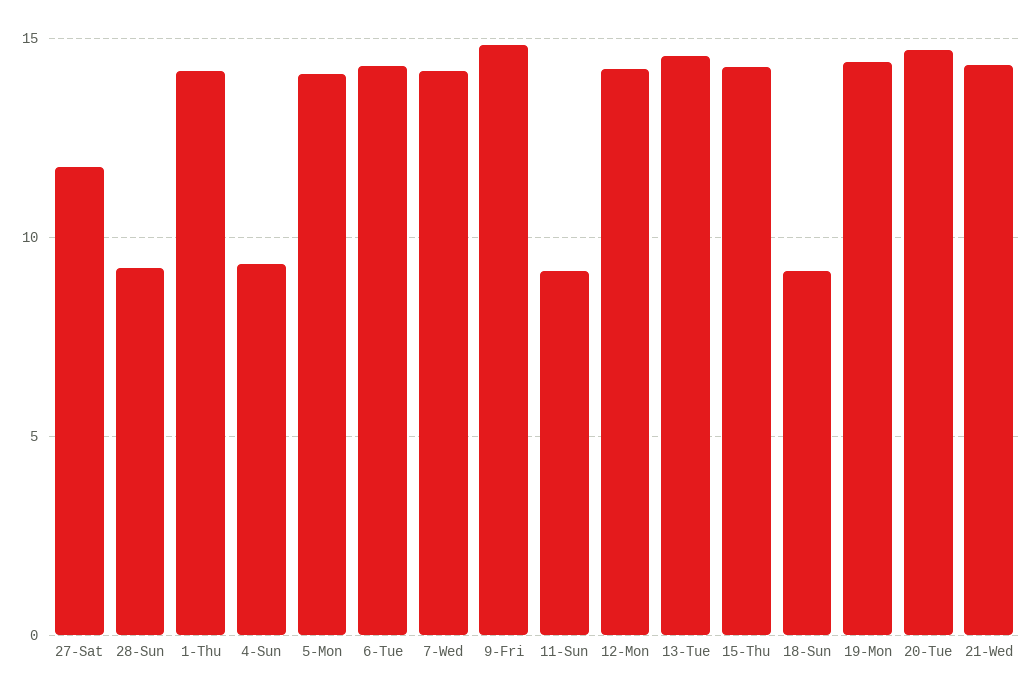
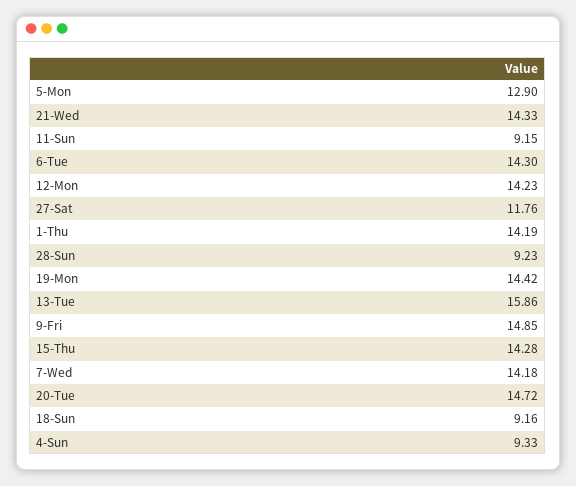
  {
    "27-Sat": 11.76,
    "28-Sun": 9.23,
    "1-Thu": 14.19,
    "4-Sun": 9.33,
-   "5-Mon": 14,
+   "5-Mon": 12.9,
    "6-Tue": 14.3,
    "7-Wed": 14.18,
    "9-Fri": 14.85,
    "11-Sun": 9.15,
    "12-Mon": 14.23,
-   "13-Tue": 14.5,
+   "13-Tue": 15.86,
    "15-Thu": 14.28,
    "18-Sun": 9.16,
    "19-Mon": 14.42,
    "20-Tue": 14.72,
    "21-Wed": 14.33
  }

